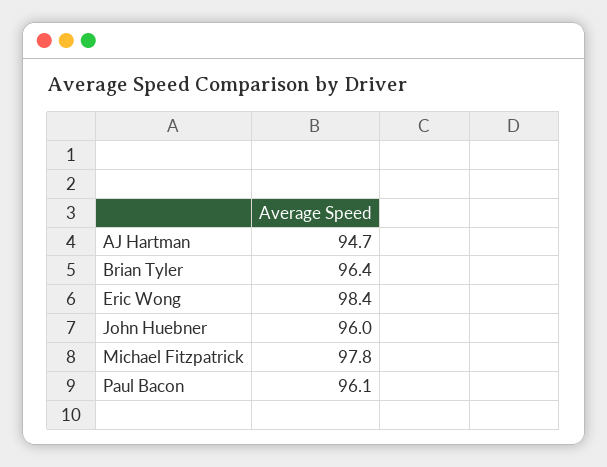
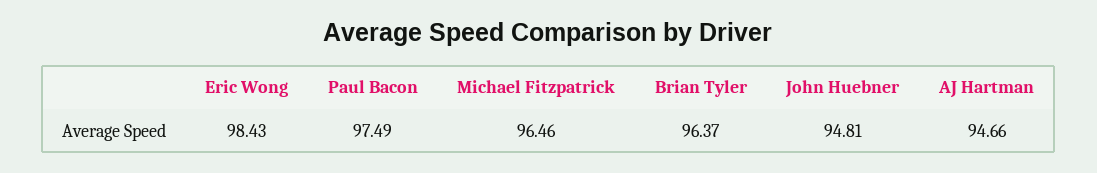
  {
    "AJ Hartman": 94.66,
    "Brian Tyler": 96.37,
    "Eric Wong": 98.43,
-   "John Huebner": 96,
+   "John Huebner": 94.81,
-   "Michael Fitzpatrick": 97.8,
+   "Michael Fitzpatrick": 96.46,
-   "Paul Bacon": 96.1
+   "Paul Bacon": 97.49
  }

